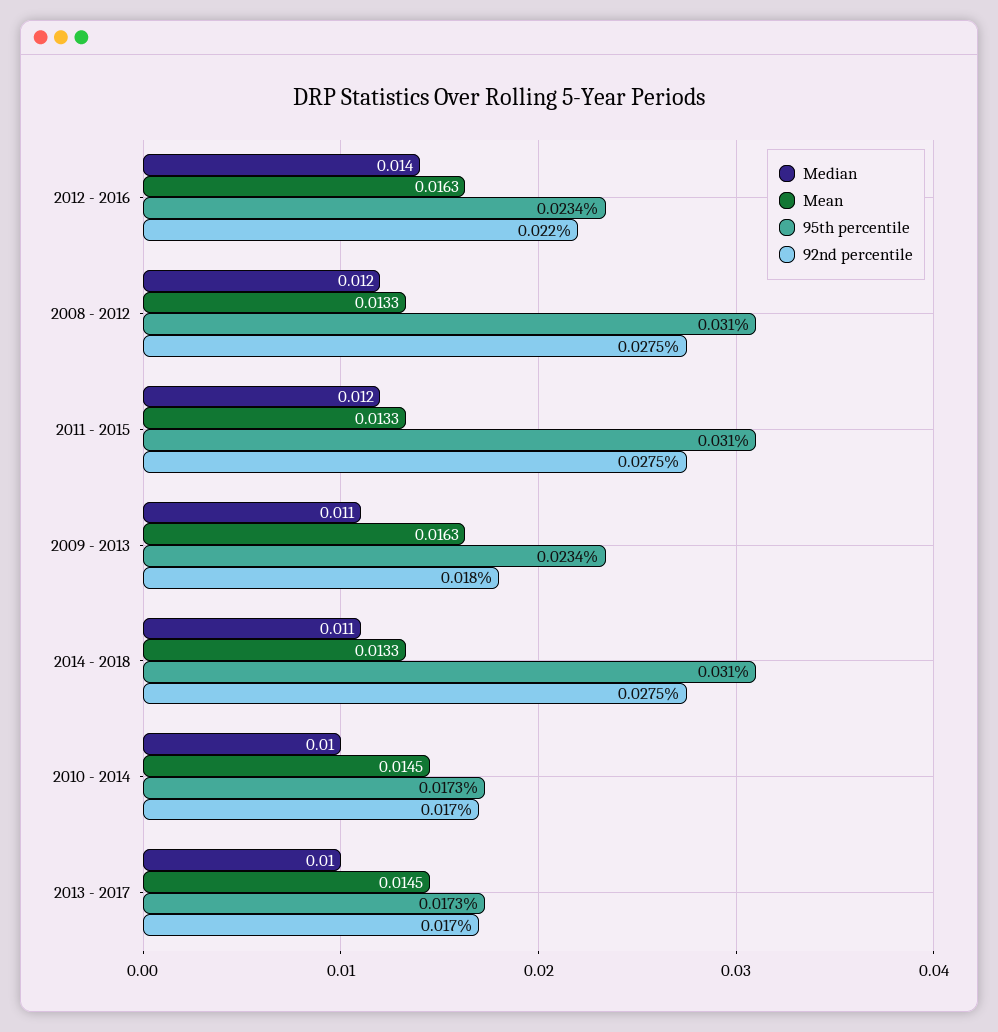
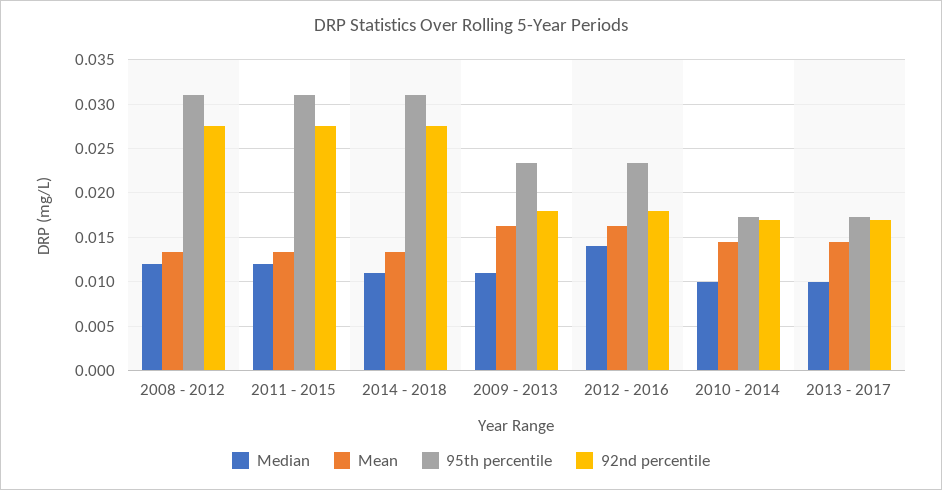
  {
    "Median": {
      "2012 - 2016": 0.014,
      "2008 - 2012": 0.012,
      "2011 - 2015": 0.012,
      "2009 - 2013": 0.011,
      "2014 - 2018": 0.011,
      "2010 - 2014": 0.01,
      "2013 - 2017": 0.01
    },
    "Mean": {
      "2012 - 2016": 0.0163,
      "2008 - 2012": 0.0133,
      "2011 - 2015": 0.0133,
      "2009 - 2013": 0.0163,
      "2014 - 2018": 0.0133,
      "2010 - 2014": 0.0145,
      "2013 - 2017": 0.0145
    },
    "95th percentile": {
      "2012 - 2016": 0.0234,
      "2008 - 2012": 0.031,
      "2011 - 2015": 0.031,
      "2009 - 2013": 0.0234,
      "2014 - 2018": 0.031,
      "2010 - 2014": 0.0173,
      "2013 - 2017": 0.0173
    },
    "92nd percentile": {
-     "2012 - 2016": 0.022,
+     "2012 - 2016": 0.018,
      "2008 - 2012": 0.0275,
      "2011 - 2015": 0.0275,
      "2009 - 2013": 0.018,
      "2014 - 2018": 0.0275,
      "2010 - 2014": 0.017,
      "2013 - 2017": 0.017
    }
  }

